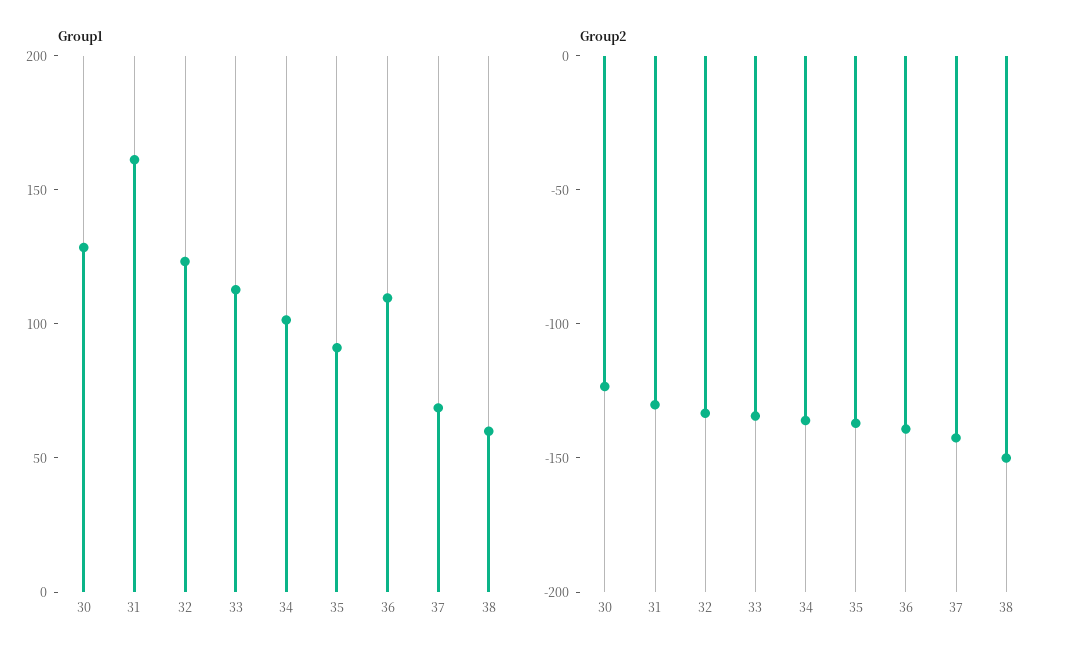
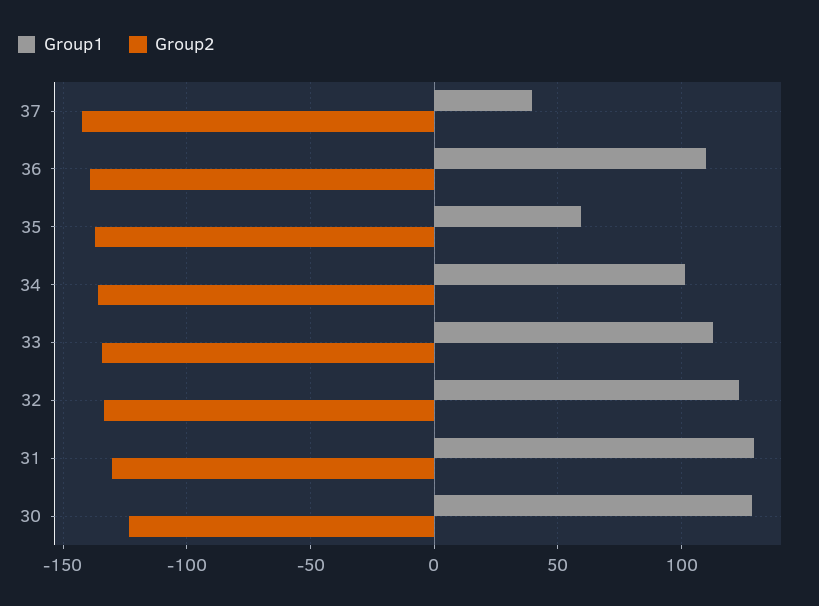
  {
    "Group1": {
      "30": 130,
-     "31": 160,
+     "31": 130,
      "32": 125,
      "33": 115,
      "34": 100,
-     "35": 90,
+     "35": 60,
      "36": 110,
-     "37": 70,
+     "37": 40
-     "38": 60
    },
    "Group2": {
      "30": -125,
      "31": -130,
      "32": -135,
      "33": -135,
      "34": -135,
      "35": -135,
      "36": -140,
-     "37": -145,
+     "37": -145
-     "38": -150
    }
  }

